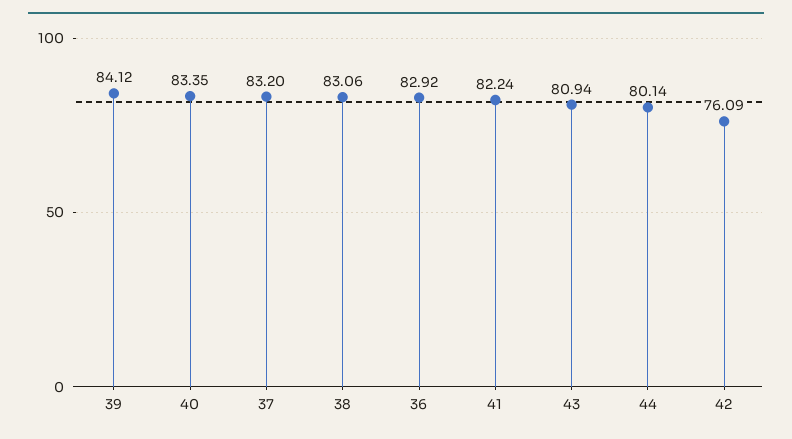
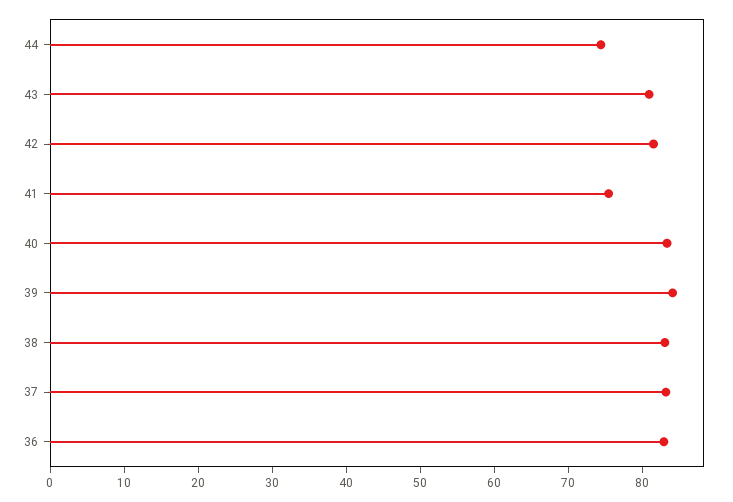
  {
    "39": 84.12,
    "40": 83.35,
    "37": 83.2,
    "38": 83.06,
    "36": 82.92,
-   "41": 82.24,
+   "41": 76,
    "43": 80.94,
-   "44": 80.14,
+   "44": 74,
-   "42": 76.09
+   "42": 82
  }

